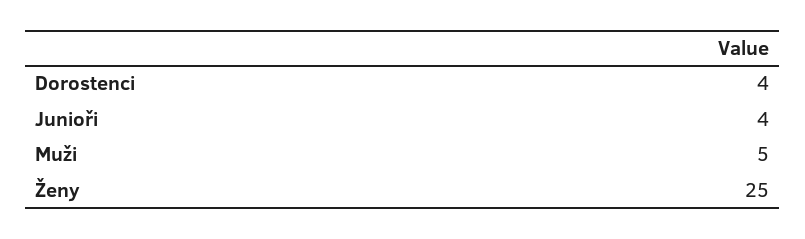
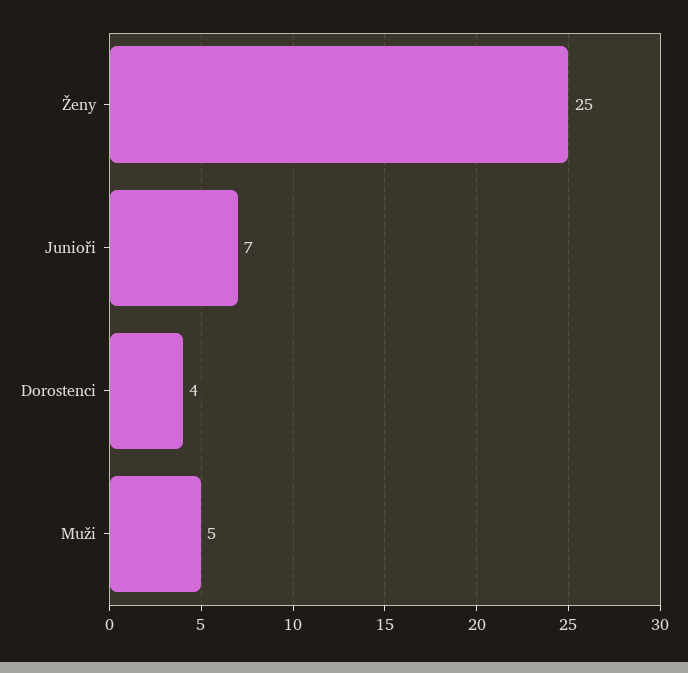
  {
    "Dorostenci": 4,
-   "Junioři": 4,
+   "Junioři": 7,
    "Muži": 5,
    "Ženy": 25
  }

